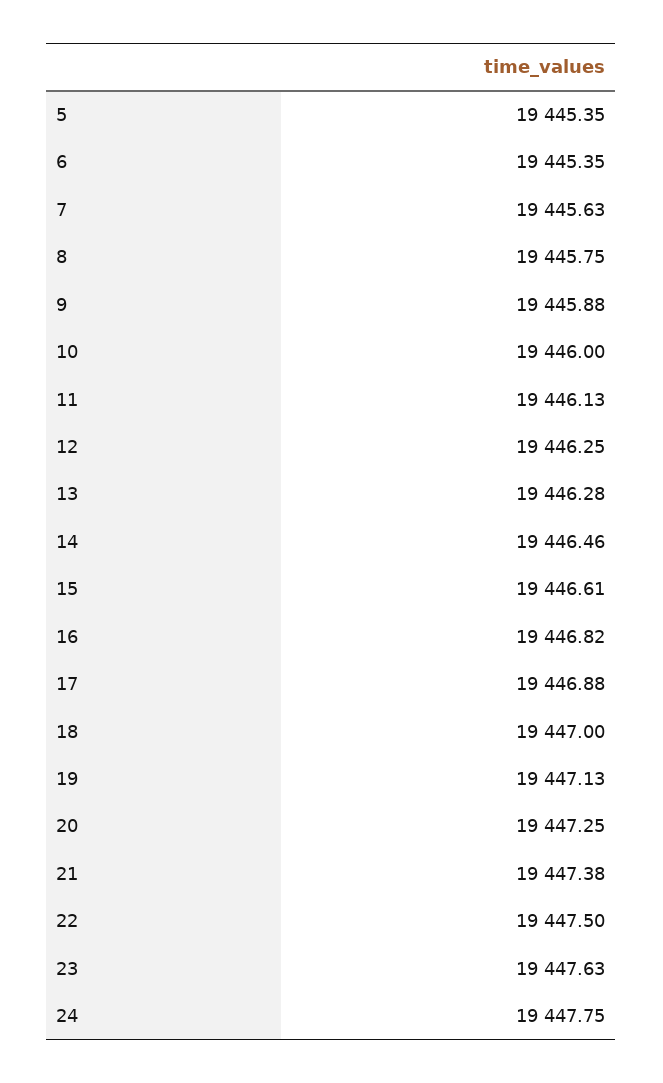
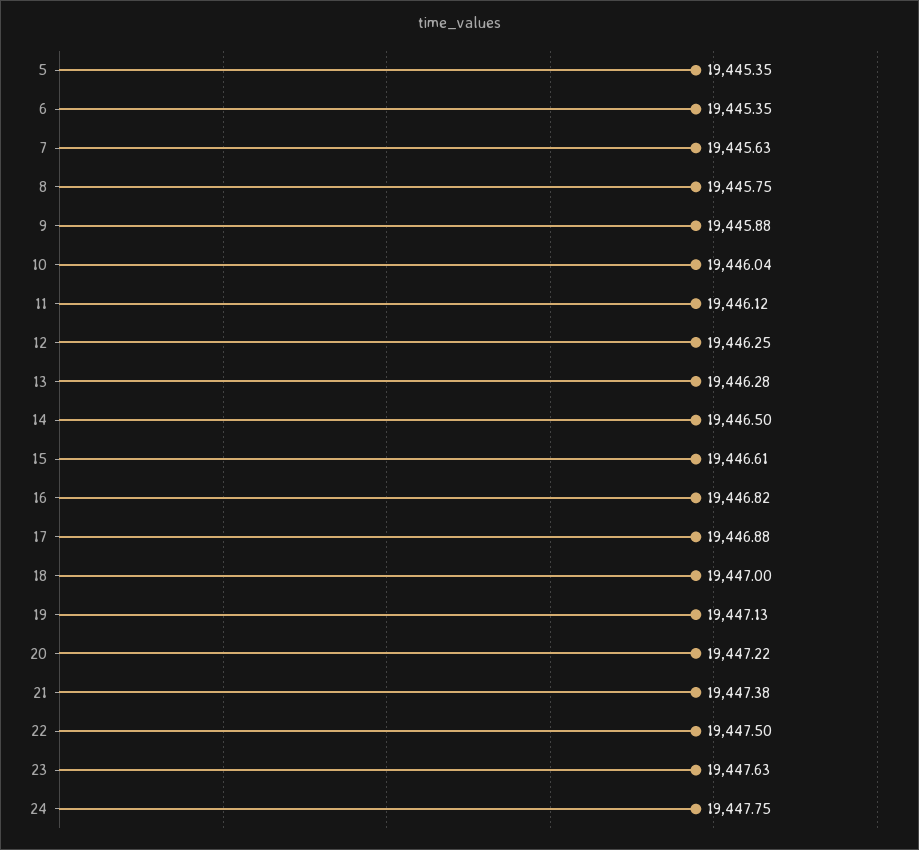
  {
    "5": 19445.35,
    "6": 19445.35,
    "7": 19445.63,
    "8": 19445.75,
    "9": 19445.88,
-   "10": 19446,
+   "10": 19446.04,
-   "11": 19446.13,
+   "11": 19446.12,
    "12": 19446.25,
    "13": 19446.28,
-   "14": 19446.46,
+   "14": 19446.5,
    "15": 19446.61,
    "16": 19446.82,
    "17": 19446.88,
    "18": 19447,
    "19": 19447.13,
-   "20": 19447.25,
+   "20": 19447.22,
    "21": 19447.38,
    "22": 19447.5,
    "23": 19447.63,
    "24": 19447.75
  }

